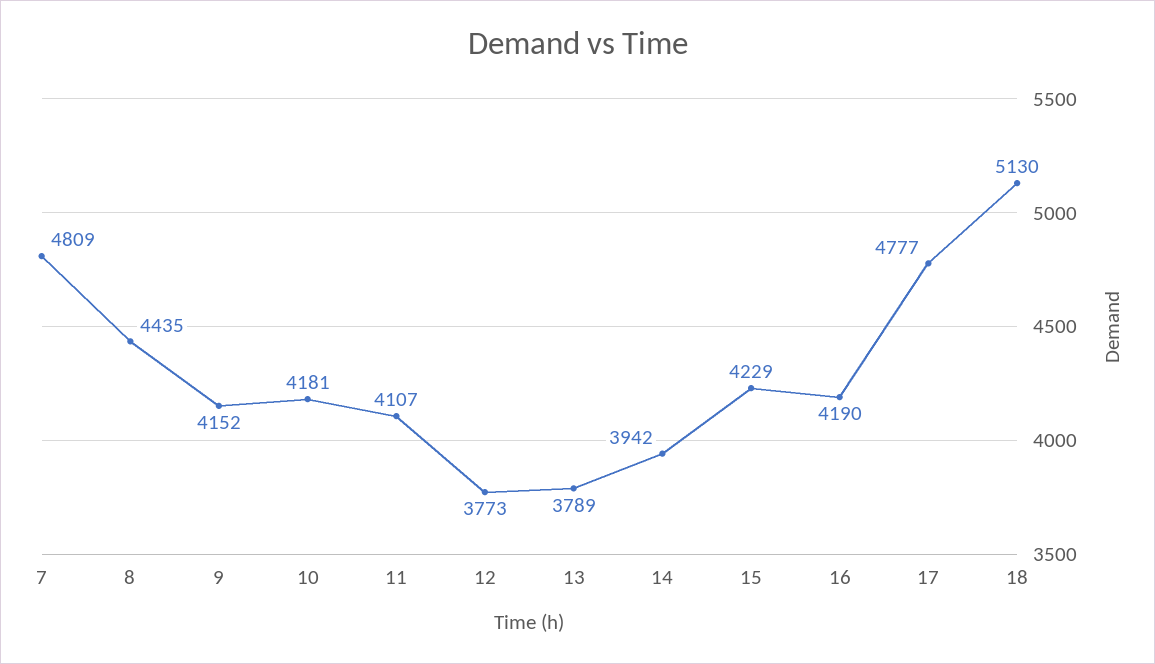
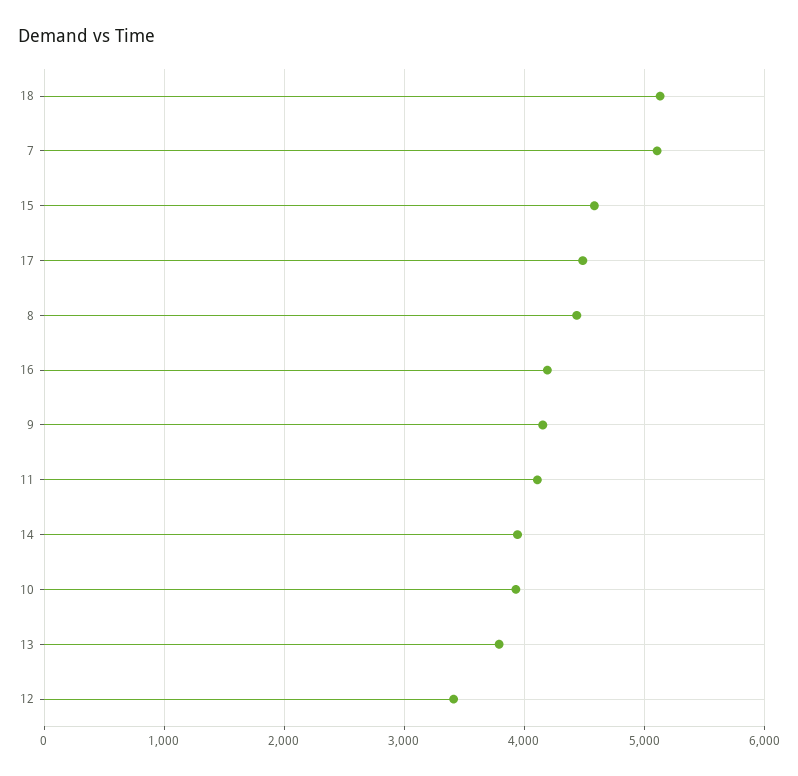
  {
-   "7": 4809,
+   "7": 5100,
    "8": 4435,
    "9": 4152,
-   "10": 4181,
+   "10": 3900,
    "11": 4107,
-   "12": 3773,
+   "12": 3400,
    "13": 3789,
    "14": 3942,
-   "15": 4229,
+   "15": 4600,
    "16": 4190,
-   "17": 4777,
+   "17": 4500,
    "18": 5130
  }

